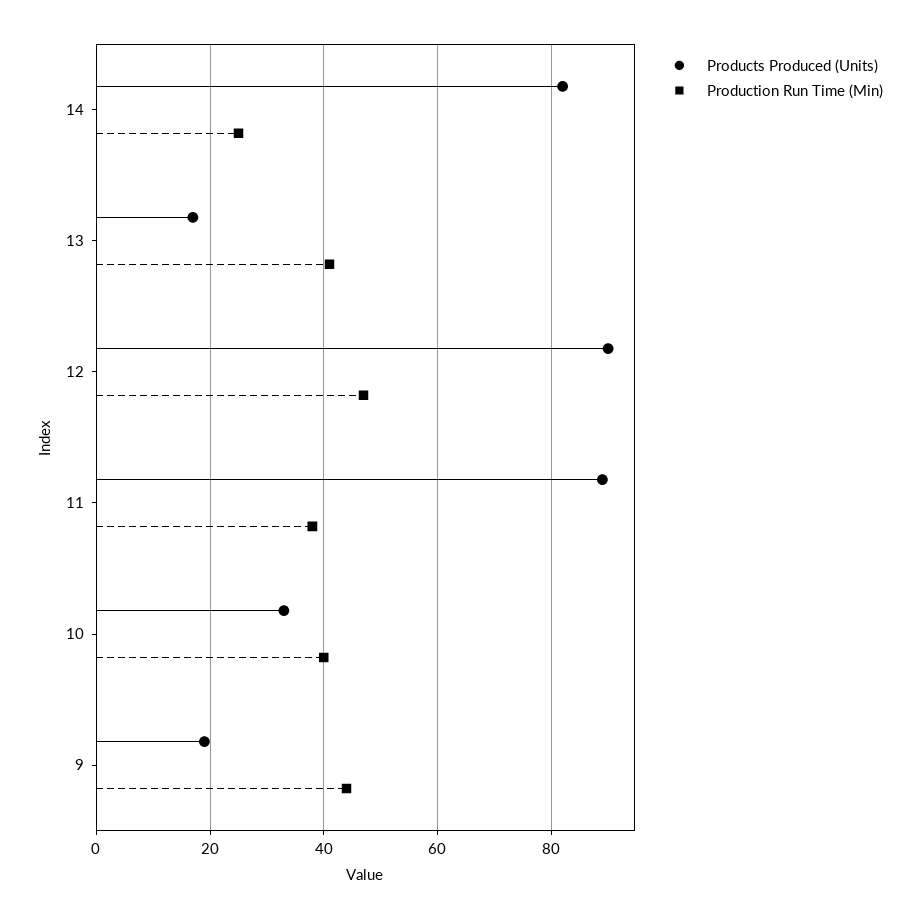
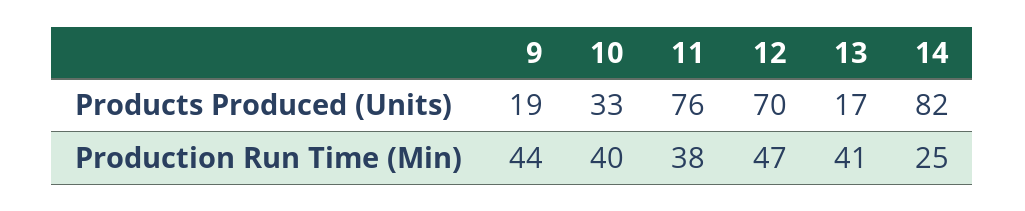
  {
    "Products Produced (Units)": {
      "14": 82,
      "13": 17,
-     "12": 90,
+     "12": 70,
-     "11": 90,
+     "11": 76,
      "10": 33,
      "9": 19
    },
    "Production Run Time (Min)": {
      "14": 25,
      "13": 41,
      "12": 47,
      "11": 38,
      "10": 40,
      "9": 44
    }
  }

